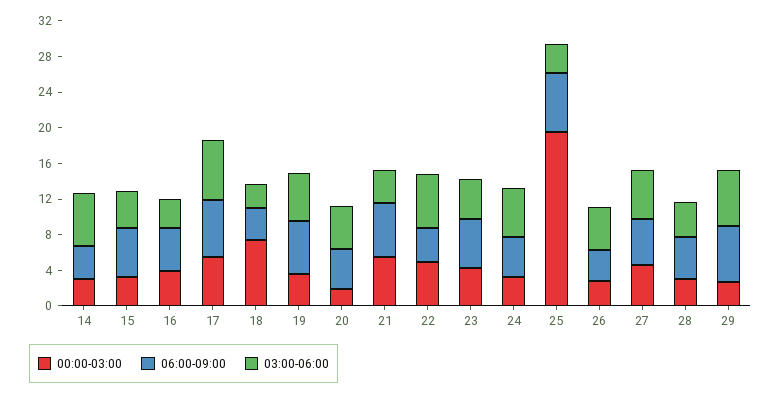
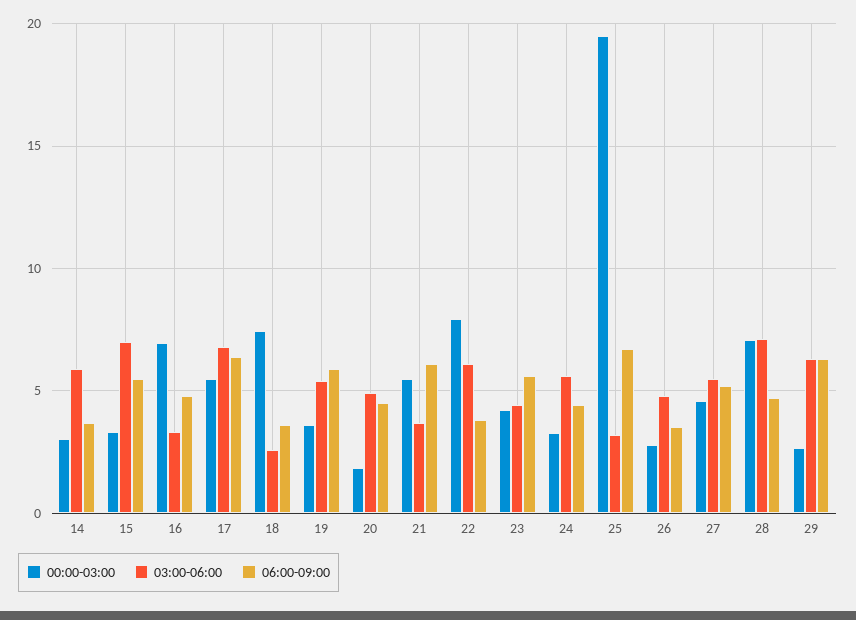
  {
    "00:00-03:00": {
      "14": 3,
      "15": 3.5,
-     "16": 4,
+     "16": 7,
      "17": 5.5,
      "18": 7.5,
      "19": 3.5,
      "20": 2,
      "21": 5.5,
-     "22": 5,
+     "22": 8,
      "23": 4,
      "24": 3.5,
      "25": 19.5,
      "26": 3,
      "27": 4.5,
-     "28": 3,
+     "28": 7,
      "29": 2.5
    },
    "06:00-09:00": {
      "14": 3.5,
      "15": 5.5,
      "16": 5,
      "17": 6.5,
      "18": 3.5,
      "19": 6,
      "20": 4.5,
      "21": 6,
      "22": 4,
      "23": 5.5,
      "24": 4.5,
      "25": 6.5,
      "26": 3.5,
      "27": 5,
      "28": 4.5,
      "29": 6.5
    },
    "03:00-06:00": {
      "14": 6,
-     "15": 4,
+     "15": 7,
      "16": 3.5,
      "17": 7,
      "18": 2.5,
      "19": 5.5,
      "20": 5,
      "21": 3.5,
      "22": 6,
      "23": 4.5,
      "24": 5.5,
      "25": 3,
      "26": 5,
      "27": 5.5,
-     "28": 4,
+     "28": 7,
      "29": 6.5
    }
  }

